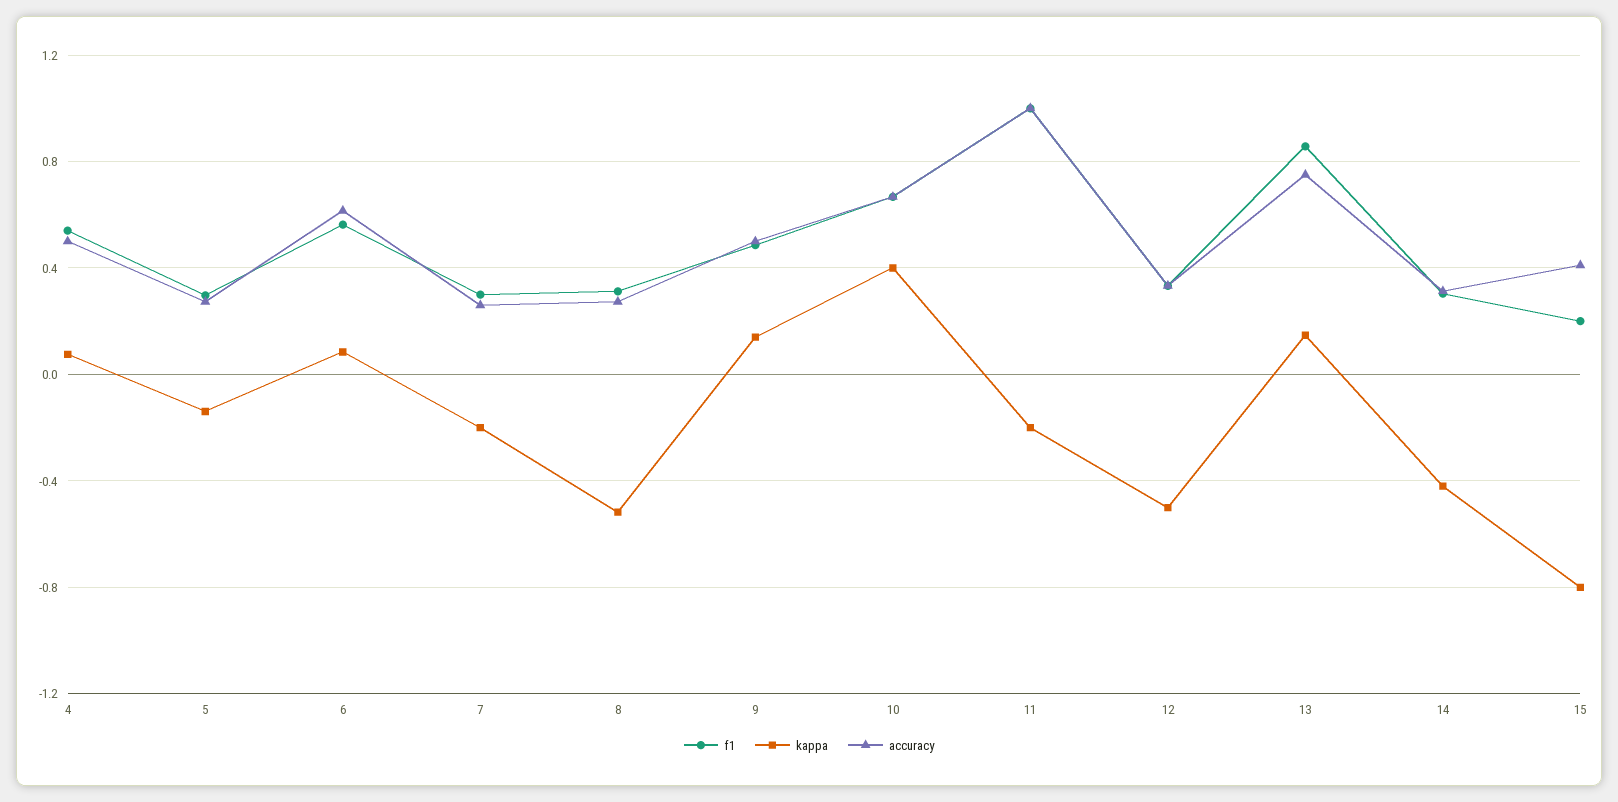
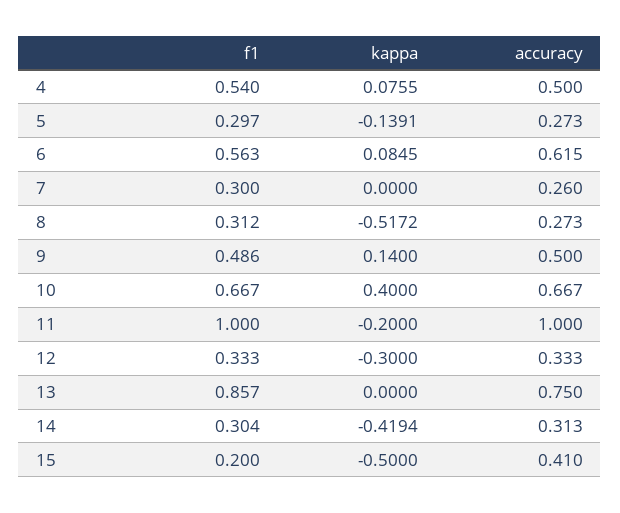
  {
    "f1": {
      "4": 0.54,
      "5": 0.297,
      "6": 0.563,
      "7": 0.3,
      "8": 0.312,
      "9": 0.486,
      "10": 0.667,
      "11": 1,
      "12": 0.333,
      "13": 0.857,
      "14": 0.304,
      "15": 0.2
    },
    "kappa": {
      "4": 0.0755,
      "5": -0.1391,
      "6": 0.0845,
-     "7": -0.2,
+     "7": 0,
      "8": -0.5172,
      "9": 0.14,
      "10": 0.4,
      "11": -0.2,
-     "12": -0.5,
+     "12": -0.3,
-     "13": 0.15,
+     "13": 0,
      "14": -0.4194,
-     "15": -0.8
+     "15": -0.5
    },
    "accuracy": {
      "4": 0.5,
      "5": 0.273,
      "6": 0.615,
      "7": 0.26,
      "8": 0.273,
      "9": 0.5,
      "10": 0.667,
      "11": 1,
      "12": 0.333,
      "13": 0.75,
      "14": 0.313,
      "15": 0.41
    }
  }

